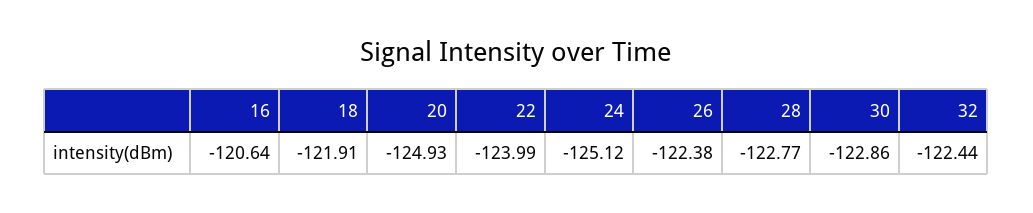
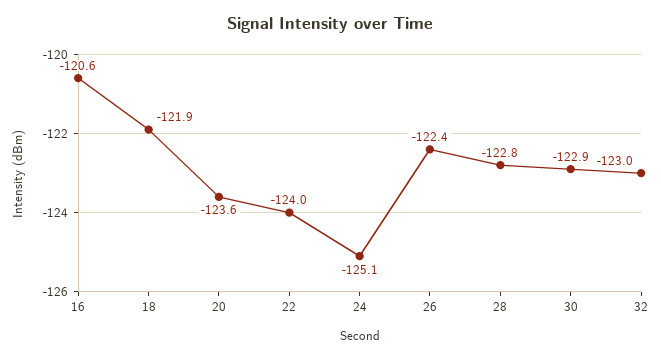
  {
    "16": -120.64,
    "18": -121.91,
-   "20": -124.93,
+   "20": -123.6,
    "22": -123.99,
    "24": -125.12,
    "26": -122.38,
    "28": -122.77,
    "30": -122.86,
-   "32": -122.44
+   "32": -123
  }

